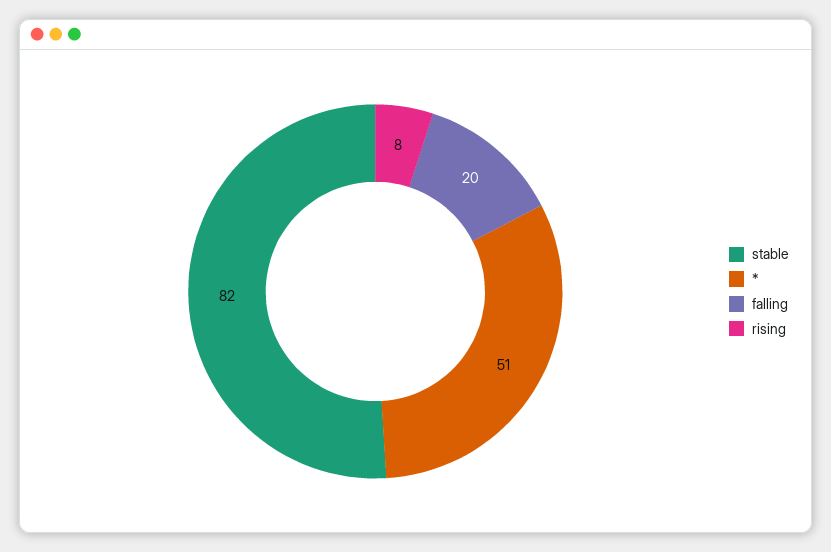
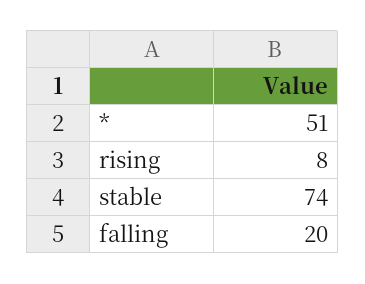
  {
-   "stable": 82,
+   "stable": 74,
    "*": 51,
    "falling": 20,
    "rising": 8
  }

